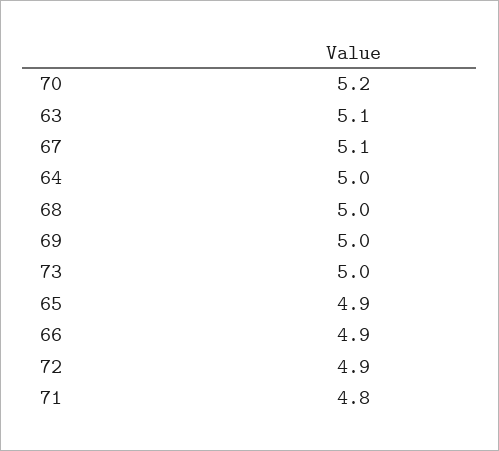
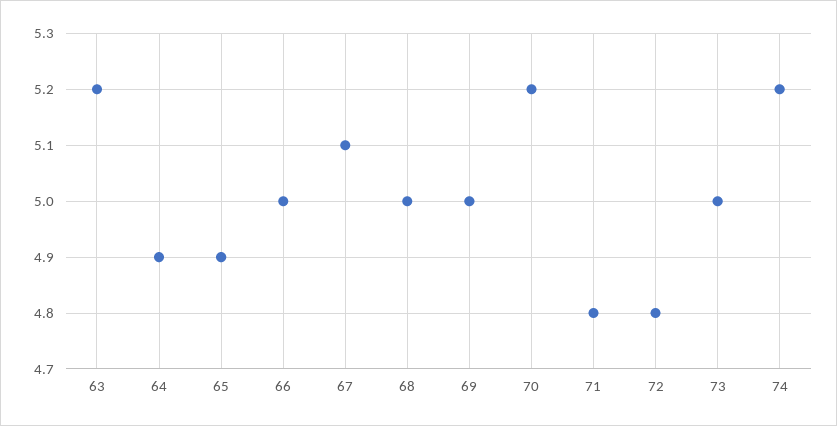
  {
    "70": 5.2,
-   "63": 5.1,
+   "63": 5.2,
    "67": 5.1,
-   "64": 5,
+   "64": 4.9,
    "68": 5,
    "69": 5,
    "73": 5,
    "65": 4.9,
-   "66": 4.9,
+   "66": 5,
-   "72": 4.9,
+   "72": 4.8,
-   "71": 4.8
+   "71": 4.8,
+   "74": 5.2
  }

